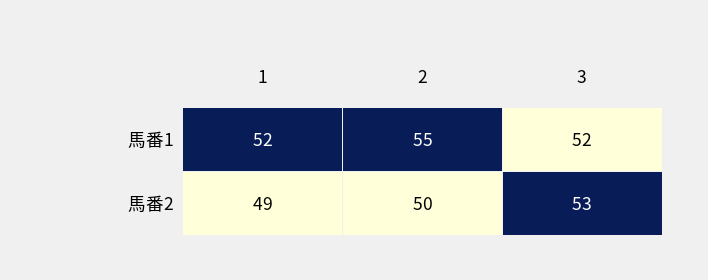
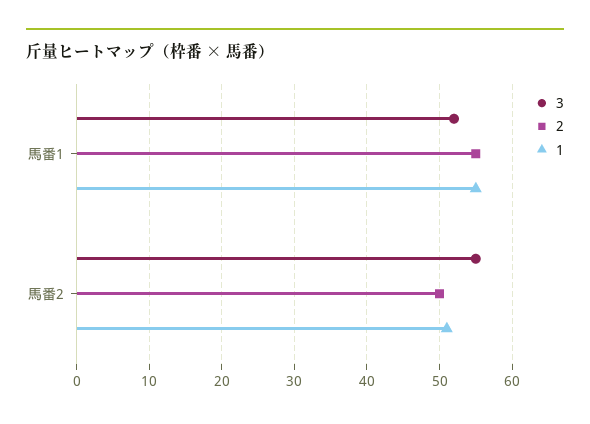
  {
    "1": {
-     "馬番1": 52,
+     "馬番1": 55,
-     "馬番2": 49
+     "馬番2": 51
    },
    "2": {
      "馬番1": 55,
      "馬番2": 50
    },
    "3": {
      "馬番1": 52,
-     "馬番2": 53
+     "馬番2": 55
    }
  }

